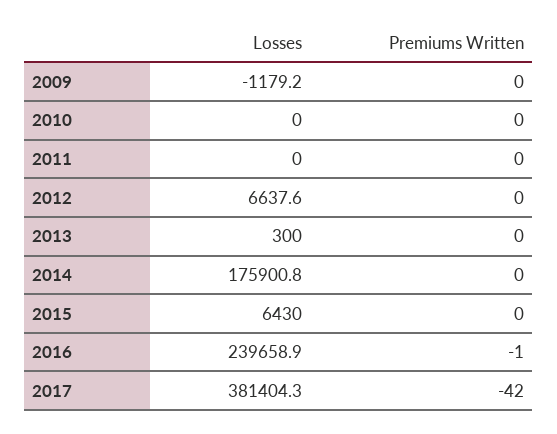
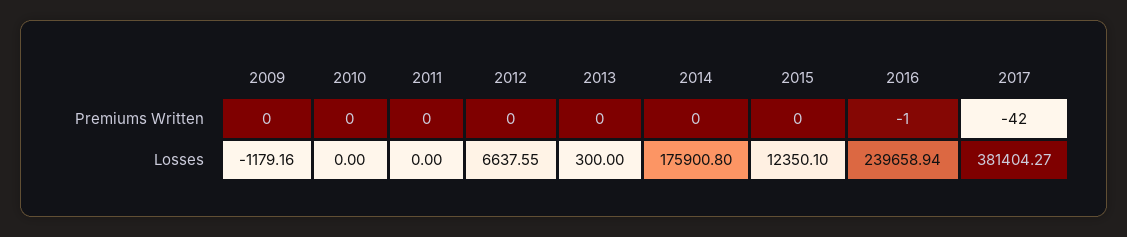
  {
    "Losses": {
      "2009": -1179.16,
      "2010": 0,
      "2011": 0,
      "2012": 6637.55,
      "2013": 300,
      "2014": 175900.8,
-     "2015": 6430,
+     "2015": 12350.1,
      "2016": 239658.94,
      "2017": 381404.27
    },
    "Premiums Written": {
      "2009": 0,
      "2010": 0,
      "2011": 0,
      "2012": 0,
      "2013": 0,
      "2014": 0,
      "2015": 0,
      "2016": -1,
      "2017": -42
    }
  }

